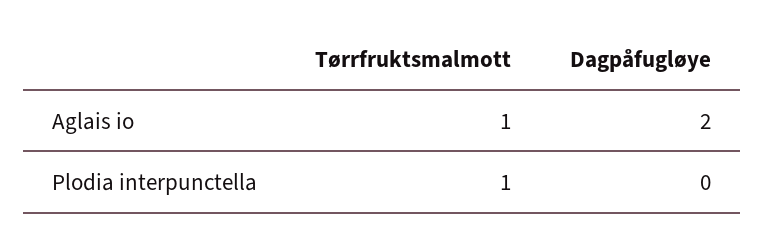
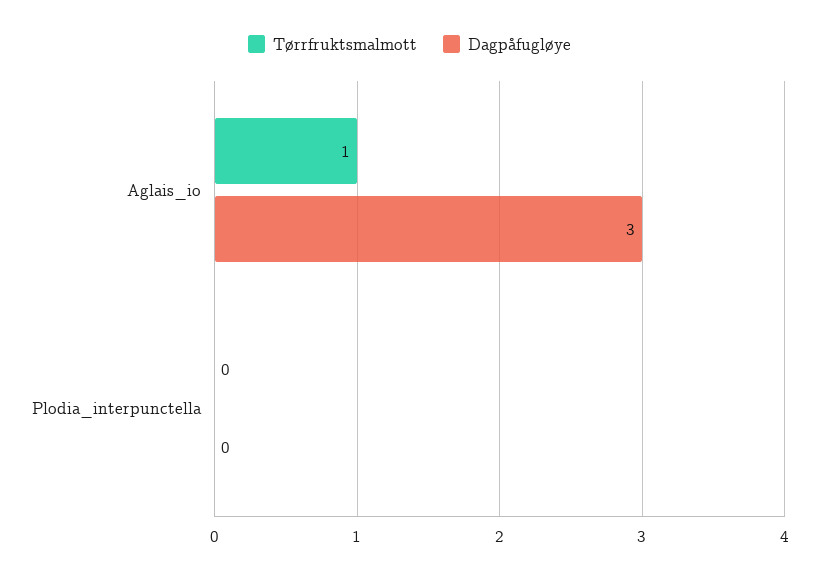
  {
    "Tørrfruktsmalmott": {
      "Aglais io": 1,
-     "Plodia interpunctella": 1
+     "Plodia interpunctella": 0
    },
    "Dagpåfugløye": {
-     "Aglais io": 2,
+     "Aglais io": 3,
      "Plodia interpunctella": 0
    }
  }

